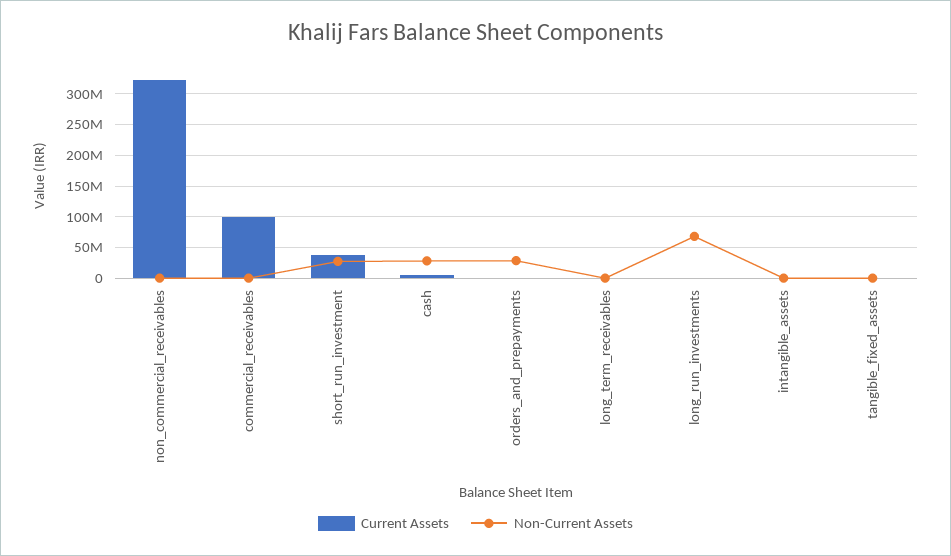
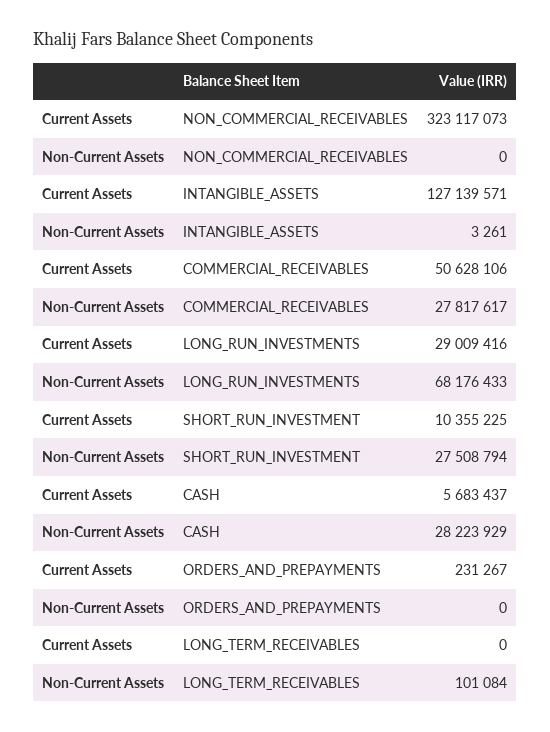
  {
    "Current Assets": {
      "non_commercial_receivables": 323117073,
-     "commercial_receivables": 100000000,
+     "commercial_receivables": 50628106,
-     "short_run_investment": 40000000,
+     "short_run_investment": 10355225,
      "cash": 5683437,
      "orders_and_prepayments": 231267,
      "long_term_receivables": 0,
-     "long_run_investments": 0,
+     "long_run_investments": 29009416,
-     "intangible_assets": 0,
+     "intangible_assets": 127139571
-     "tangible_fixed_assets": 0
    },
    "Non-Current Assets": {
      "non_commercial_receivables": 0,
-     "commercial_receivables": 0,
+     "commercial_receivables": 27817617,
      "short_run_investment": 27508794,
      "cash": 28223929,
-     "orders_and_prepayments": 30000000,
+     "orders_and_prepayments": 0,
      "long_term_receivables": 101084,
      "long_run_investments": 68176433,
-     "intangible_assets": 3261,
+     "intangible_assets": 3261
-     "tangible_fixed_assets": 0
    }
  }

